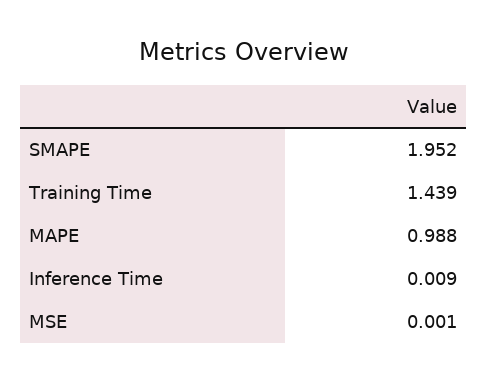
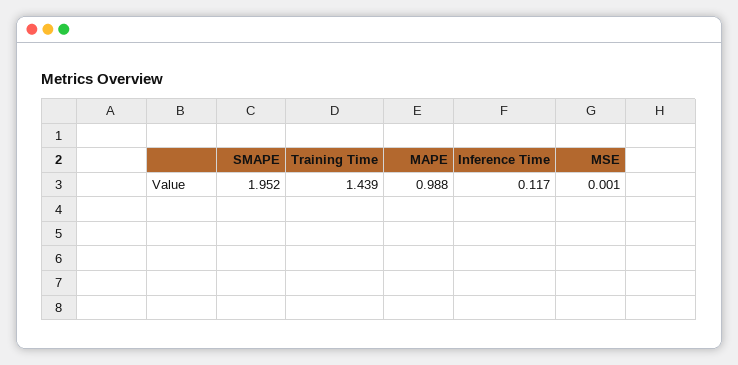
  {
    "SMAPE": 1.952,
    "Training Time": 1.439,
    "MAPE": 0.988,
-   "Inference Time": 0.009,
+   "Inference Time": 0.117,
    "MSE": 0.001
  }

